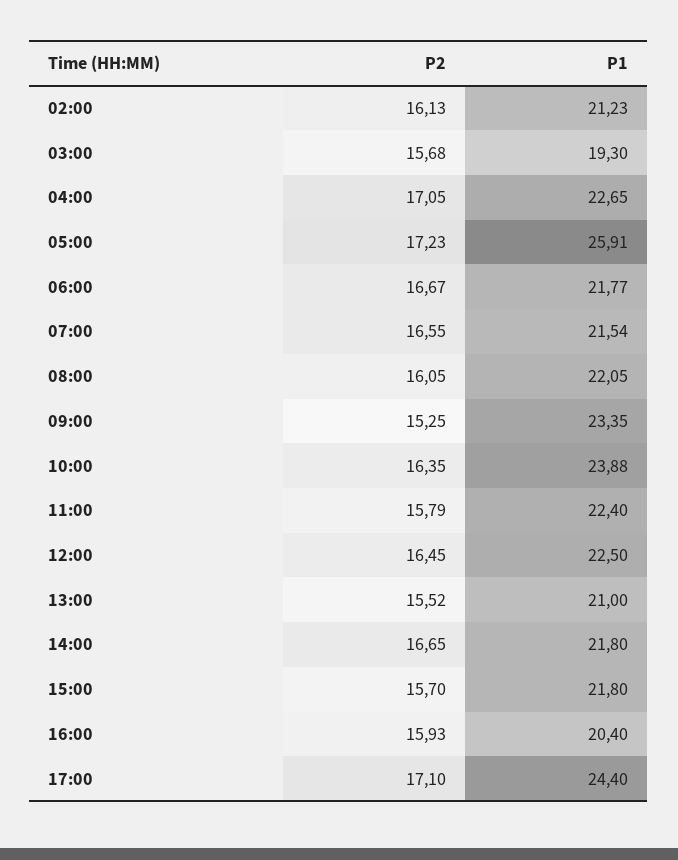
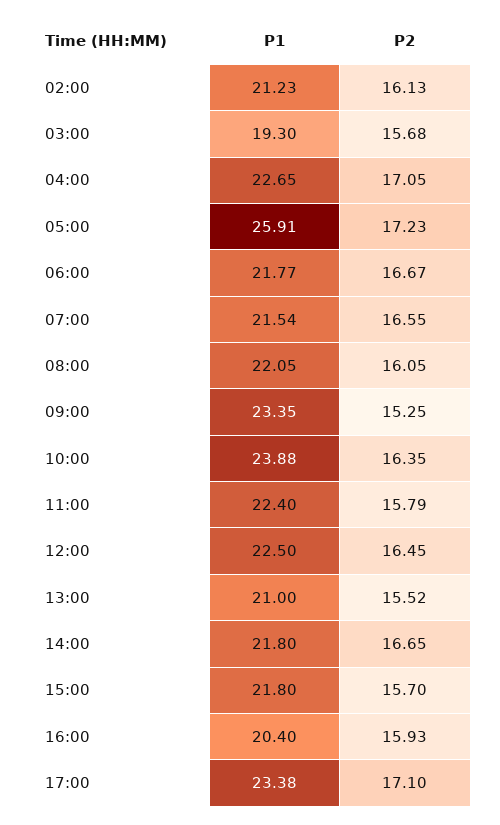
  {
    "P2": {
      "02:00": 16.13,
      "03:00": 15.68,
      "04:00": 17.05,
      "05:00": 17.23,
      "06:00": 16.67,
      "07:00": 16.55,
      "08:00": 16.05,
      "09:00": 15.25,
      "10:00": 16.35,
      "11:00": 15.79,
      "12:00": 16.45,
      "13:00": 15.52,
      "14:00": 16.65,
      "15:00": 15.7,
      "16:00": 15.93,
      "17:00": 17.1
    },
    "P1": {
      "02:00": 21.23,
      "03:00": 19.3,
      "04:00": 22.65,
      "05:00": 25.91,
      "06:00": 21.77,
      "07:00": 21.54,
      "08:00": 22.05,
      "09:00": 23.35,
      "10:00": 23.88,
      "11:00": 22.4,
      "12:00": 22.5,
      "13:00": 21,
      "14:00": 21.8,
      "15:00": 21.8,
      "16:00": 20.4,
-     "17:00": 24.4
+     "17:00": 23.38
    }
  }

